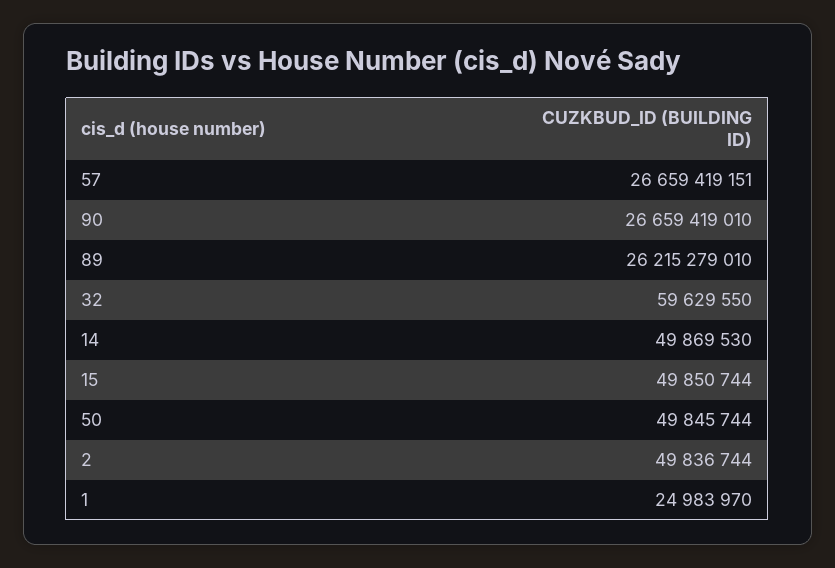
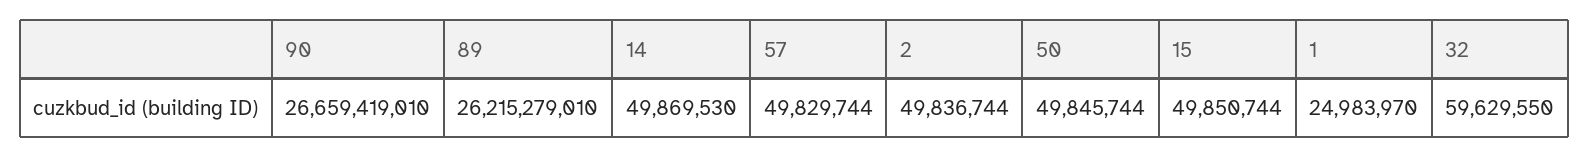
  {
-   "57": 26659419151,
+   "57": 49829744,
    "90": 26659419010,
    "89": 26215279010,
    "32": 59629550,
    "14": 49869530,
    "15": 49850744,
    "50": 49845744,
    "2": 49836744,
    "1": 24983970
  }

